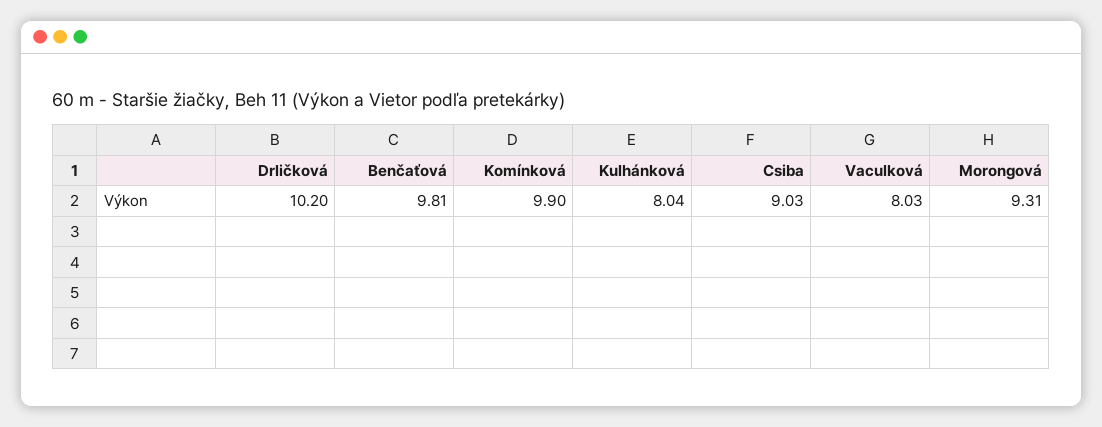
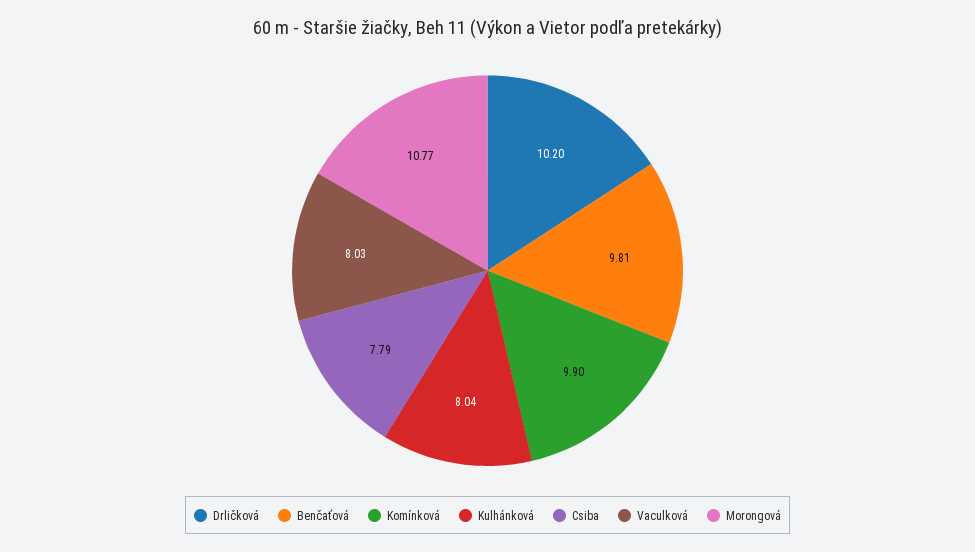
  {
    "Drličková": 10.2,
    "Benčaťová": 9.81,
    "Komínková": 9.9,
    "Kulhánková": 8.04,
-   "Csiba": 9.03,
+   "Csiba": 7.79,
    "Vaculková": 8.03,
-   "Morongová": 9.31
+   "Morongová": 10.77
  }

